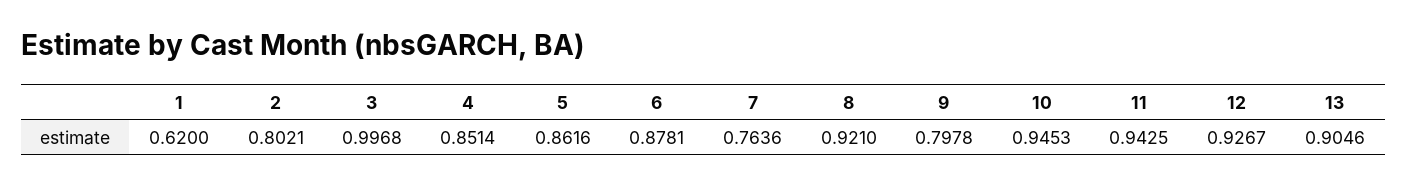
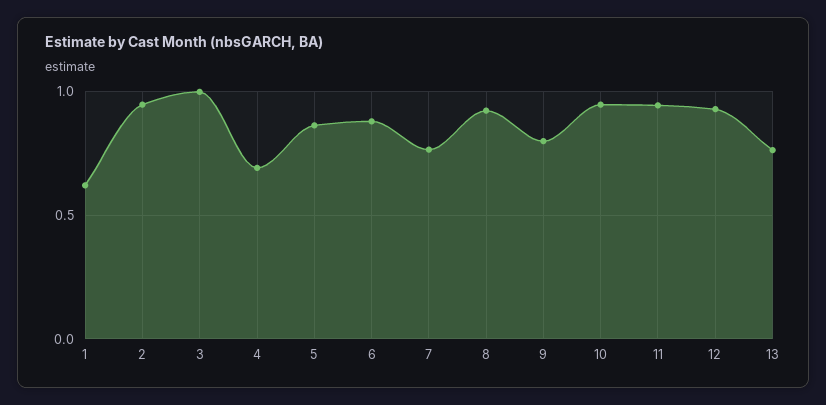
  {
    "1": 0.62,
-   "2": 0.8021,
+   "2": 0.95,
    "3": 0.9968,
-   "4": 0.8514,
+   "4": 0.7,
    "5": 0.8616,
    "6": 0.8781,
    "7": 0.7636,
    "8": 0.921,
    "9": 0.7978,
    "10": 0.9453,
    "11": 0.9425,
    "12": 0.9267,
-   "13": 0.9046
+   "13": 0.75
  }

